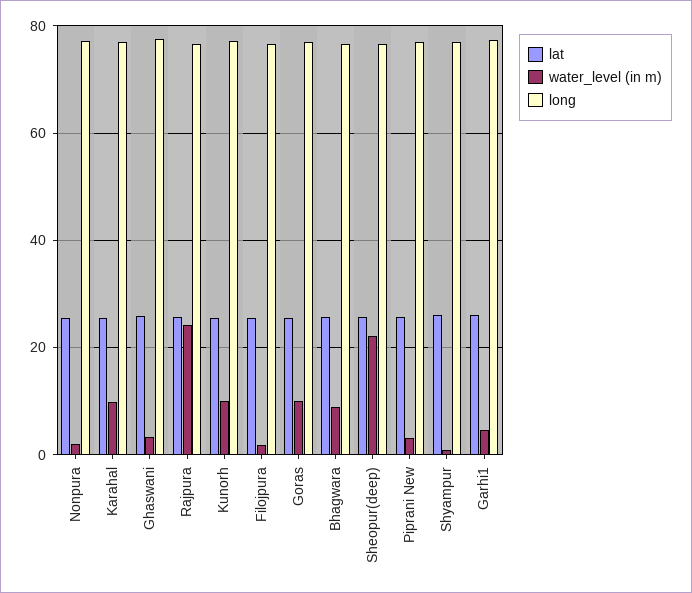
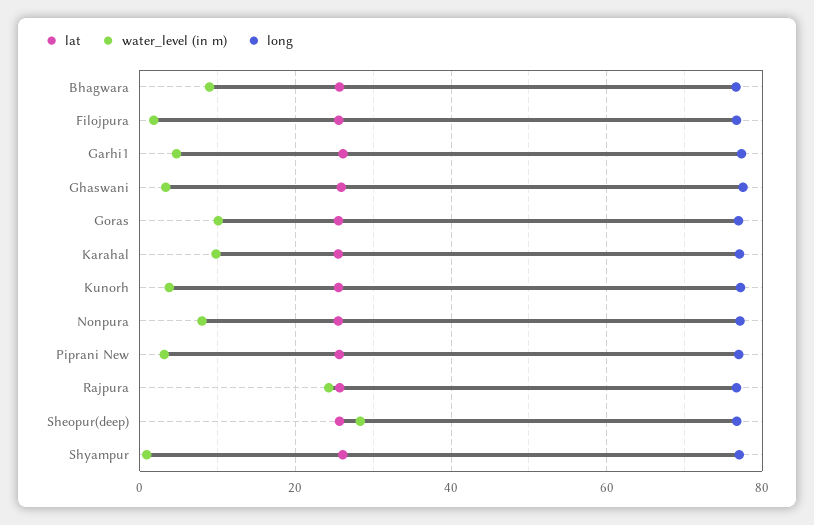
  {
    "lat": {
      "Nonpura": 26,
      "Karahal": 26,
      "Ghaswani": 26,
      "Rajpura": 26,
      "Kunorh": 26,
      "Filojpura": 26,
      "Goras": 26,
      "Bhagwara": 26,
      "Sheopur(deep)": 26,
      "Piprani New": 26,
      "Shyampur": 26,
      "Garhi1": 26
    },
    "water_level (in m)": {
-     "Nonpura": 2,
+     "Nonpura": 8,
      "Karahal": 10,
      "Ghaswani": 4,
      "Rajpura": 24,
-     "Kunorh": 10,
+     "Kunorh": 4,
      "Filojpura": 2,
      "Goras": 10,
      "Bhagwara": 8,
-     "Sheopur(deep)": 22,
+     "Sheopur(deep)": 28,
      "Piprani New": 4,
      "Shyampur": 0,
      "Garhi1": 4
    },
    "long": {
      "Nonpura": 78,
      "Karahal": 78,
      "Ghaswani": 78,
      "Rajpura": 76,
      "Kunorh": 78,
      "Filojpura": 76,
      "Goras": 76,
      "Bhagwara": 76,
      "Sheopur(deep)": 76,
      "Piprani New": 76,
      "Shyampur": 78,
      "Garhi1": 78
    }
  }

